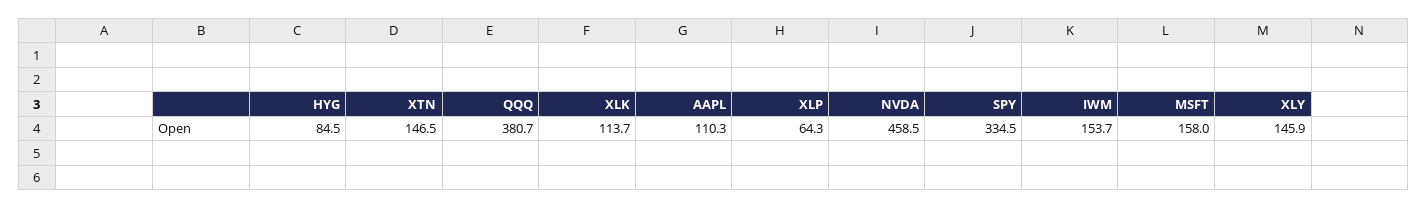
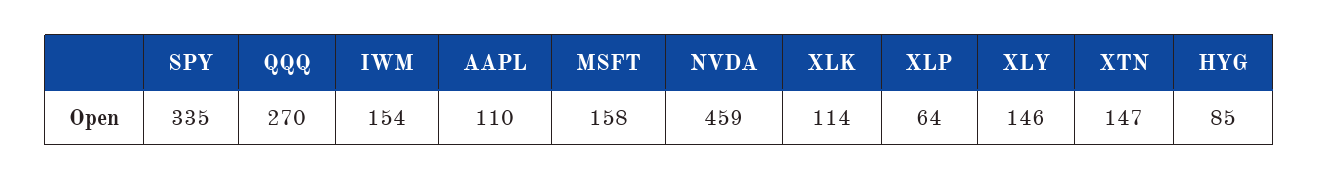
  {
    "HYG": 84.5,
    "XTN": 146.5,
-   "QQQ": 380.7,
+   "QQQ": 270,
    "XLK": 113.7,
    "AAPL": 110.3,
    "XLP": 64.3,
    "NVDA": 458.5,
    "SPY": 334.5,
    "IWM": 153.7,
    "MSFT": 158,
    "XLY": 145.9
  }

